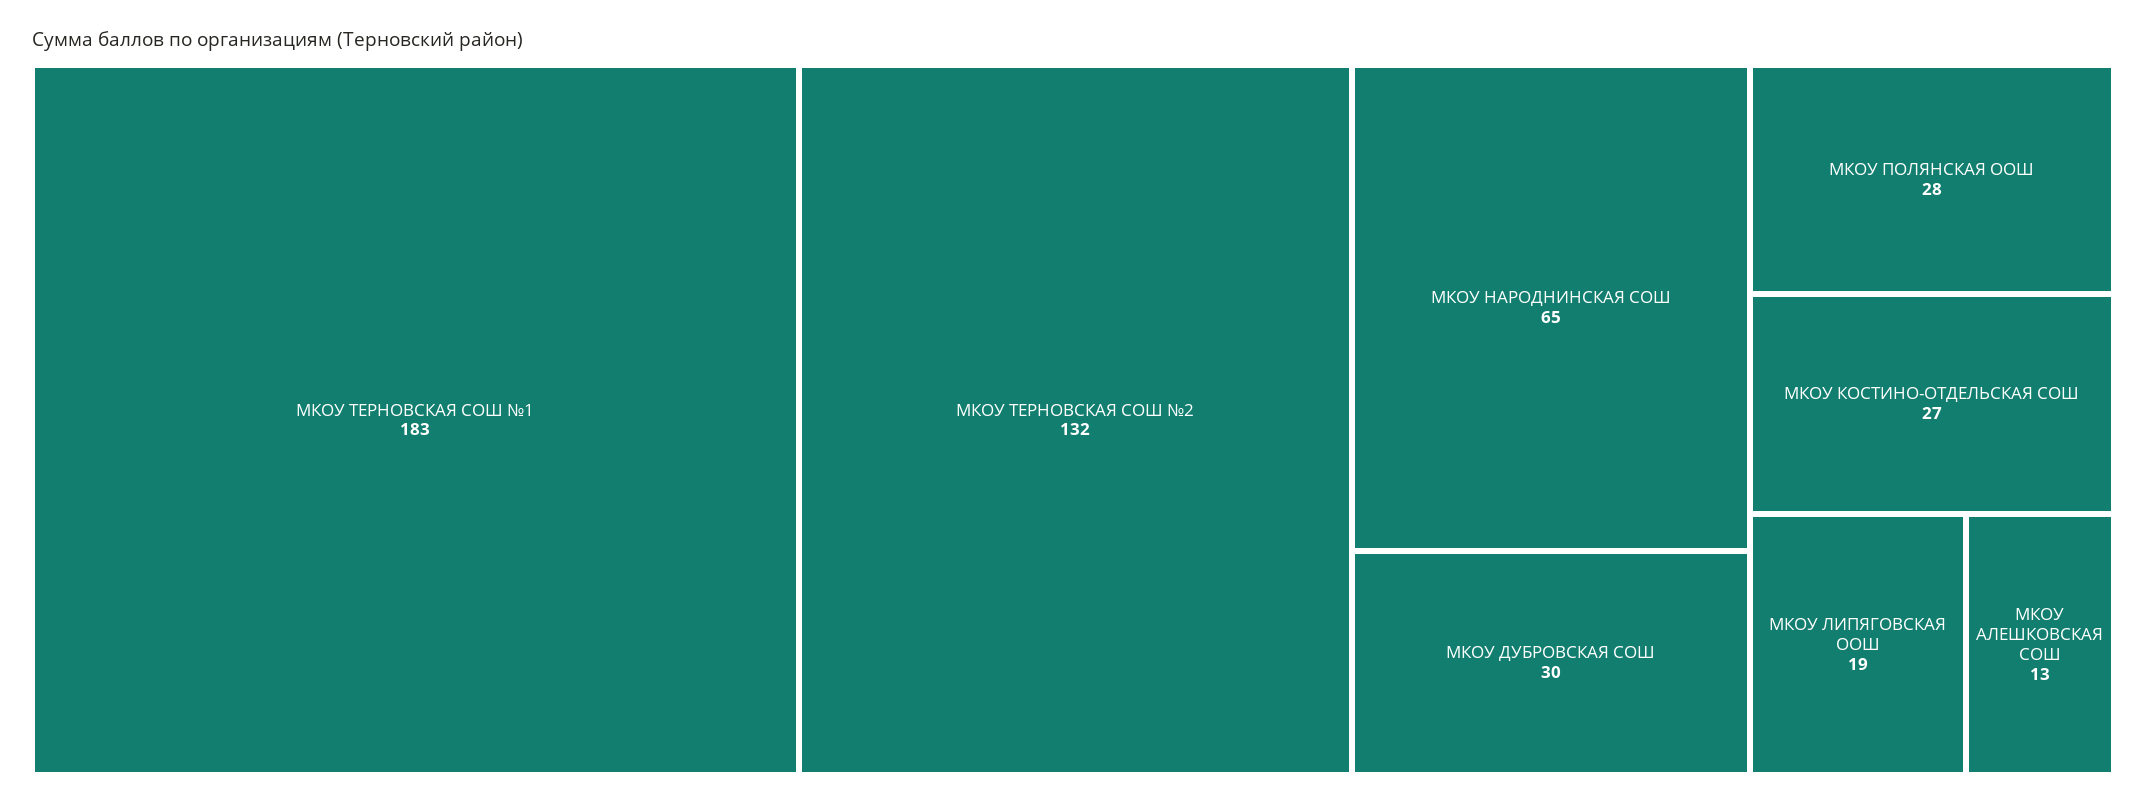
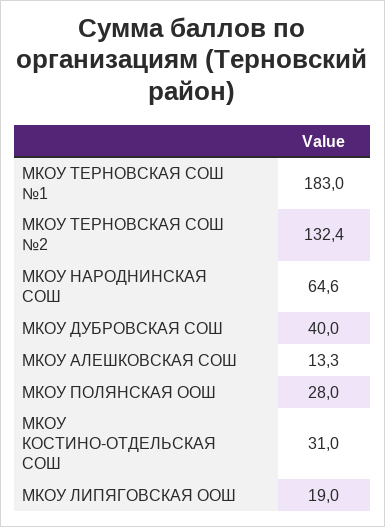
  {
    "МКОУ ТЕРНОВСКАЯ СОШ №1": 183,
    "МКОУ ТЕРНОВСКАЯ СОШ №2": 132.4,
    "МКОУ НАРОДНИНСКАЯ СОШ": 64.6,
-   "МКОУ ДУБРОВСКАЯ СОШ": 30,
+   "МКОУ ДУБРОВСКАЯ СОШ": 40,
    "МКОУ ПОЛЯНСКАЯ ООШ": 28,
-   "МКОУ КОСТИНО-ОТДЕЛЬСКАЯ СОШ": 27,
+   "МКОУ КОСТИНО-ОТДЕЛЬСКАЯ СОШ": 31,
    "МКОУ ЛИПЯГОВСКАЯ ООШ": 19,
    "МКОУ АЛЕШКОВСКАЯ СОШ": 13.3
  }

